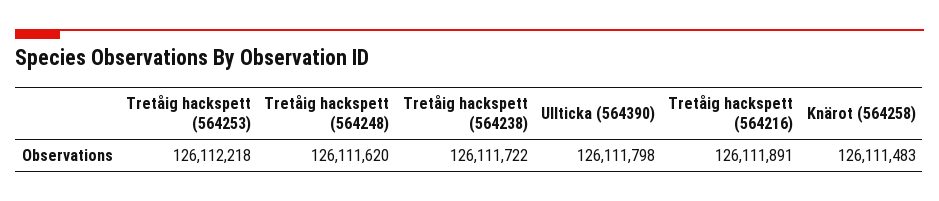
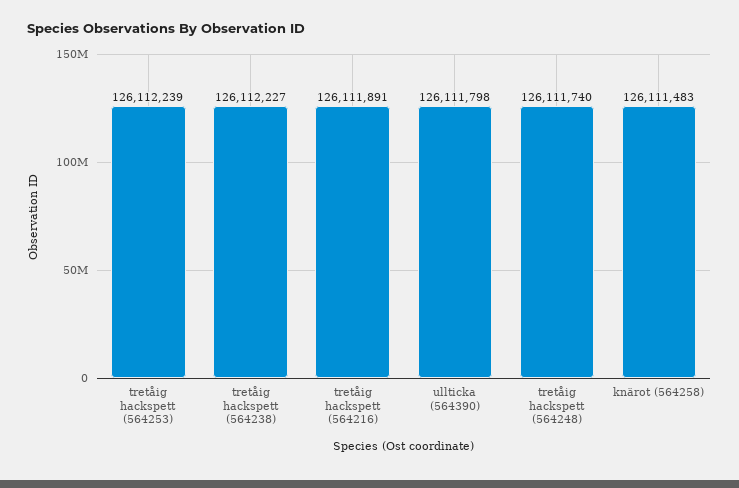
  {
-   "Tretåig hackspett (564253)": 126112218,
+   "Tretåig hackspett (564253)": 126112239,
-   "Tretåig hackspett (564248)": 126111620,
+   "Tretåig hackspett (564248)": 126111740,
-   "Tretåig hackspett (564238)": 126111722,
+   "Tretåig hackspett (564238)": 126112227,
    "Ullticka (564390)": 126111798,
    "Tretåig hackspett (564216)": 126111891,
    "Knärot (564258)": 126111483
  }

